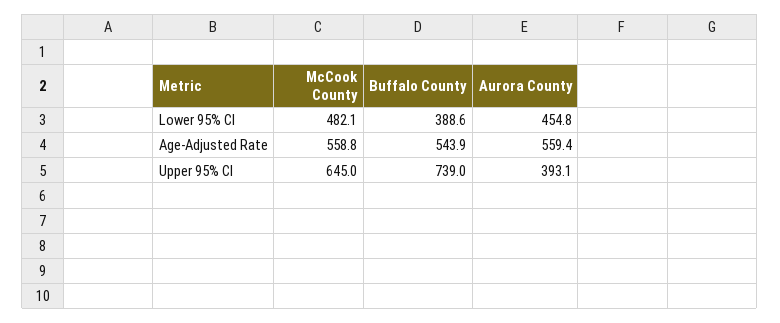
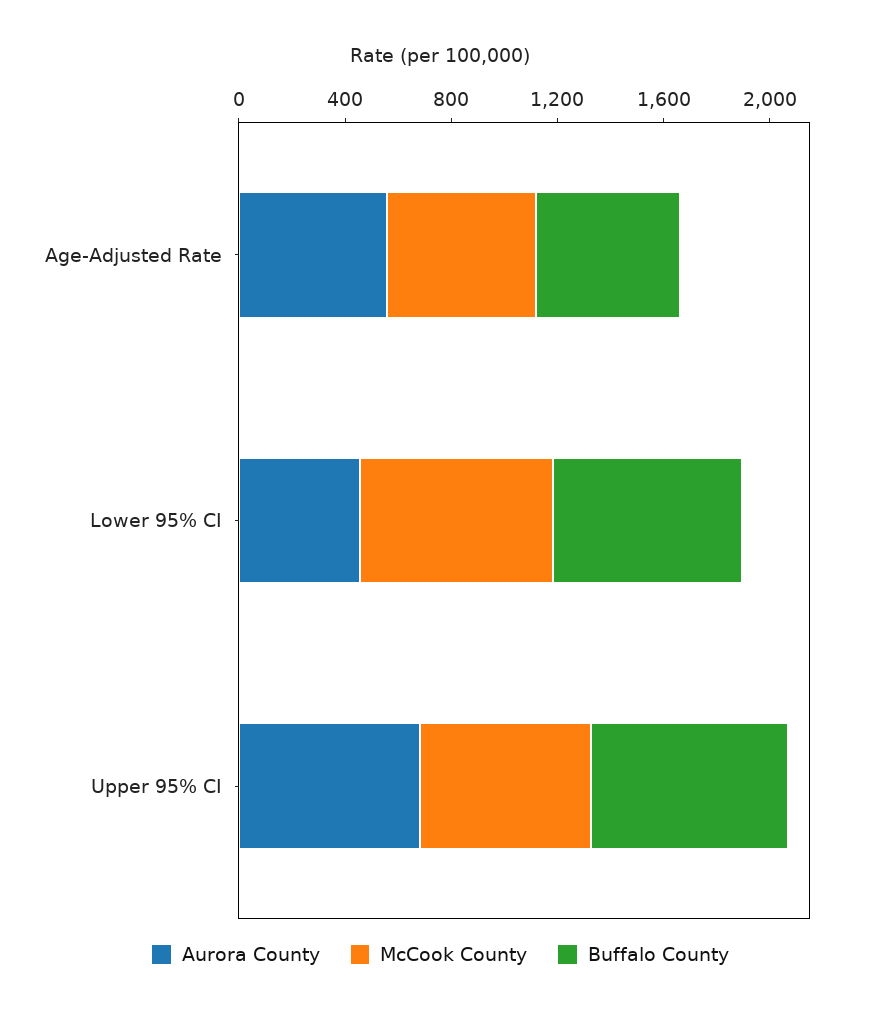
  {
    "McCook County": {
-     "Lower 95% CI": 482.1,
+     "Lower 95% CI": 700,
      "Age-Adjusted Rate": 558.8,
      "Upper 95% CI": 645
    },
    "Buffalo County": {
-     "Lower 95% CI": 388.6,
+     "Lower 95% CI": 700,
      "Age-Adjusted Rate": 543.9,
      "Upper 95% CI": 739
    },
    "Aurora County": {
      "Lower 95% CI": 454.8,
      "Age-Adjusted Rate": 559.4,
-     "Upper 95% CI": 393.1
+     "Upper 95% CI": 700
    }
  }

